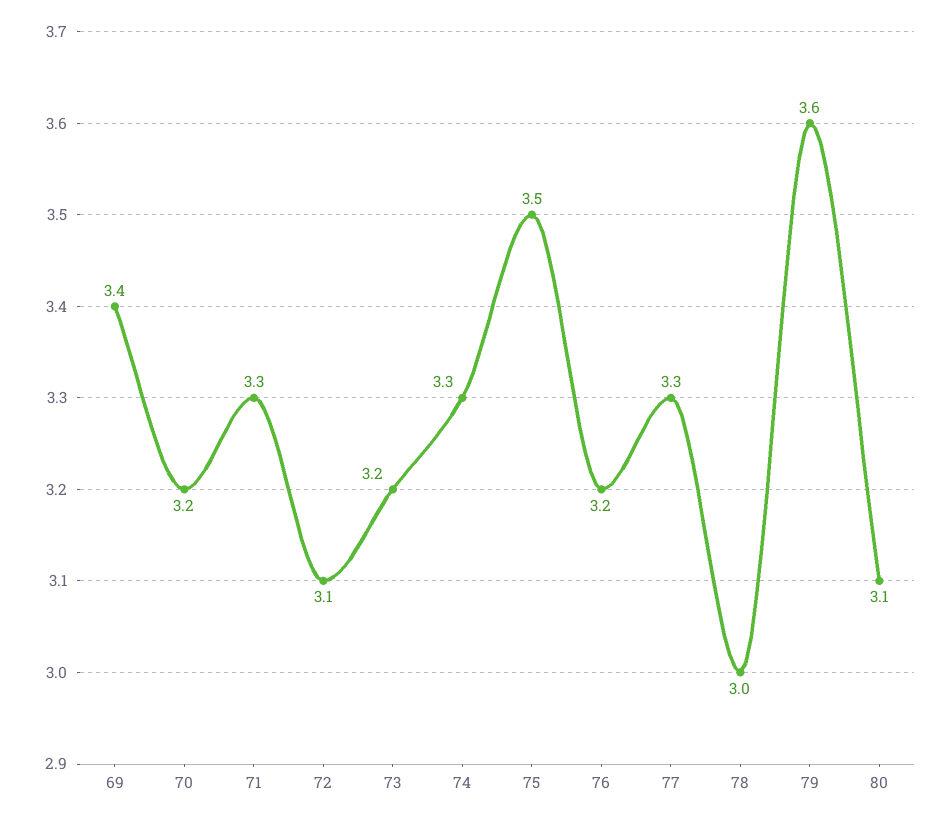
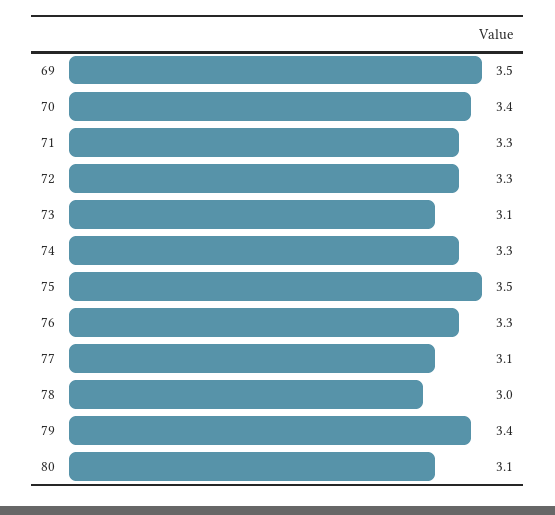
  {
-   "69": 3.4,
+   "69": 3.5,
-   "70": 3.2,
+   "70": 3.4,
    "71": 3.3,
-   "72": 3.1,
+   "72": 3.3,
-   "73": 3.2,
+   "73": 3.1,
    "74": 3.3,
    "75": 3.5,
-   "76": 3.2,
+   "76": 3.3,
-   "77": 3.3,
+   "77": 3.1,
    "78": 3,
-   "79": 3.6,
+   "79": 3.4,
    "80": 3.1
  }

